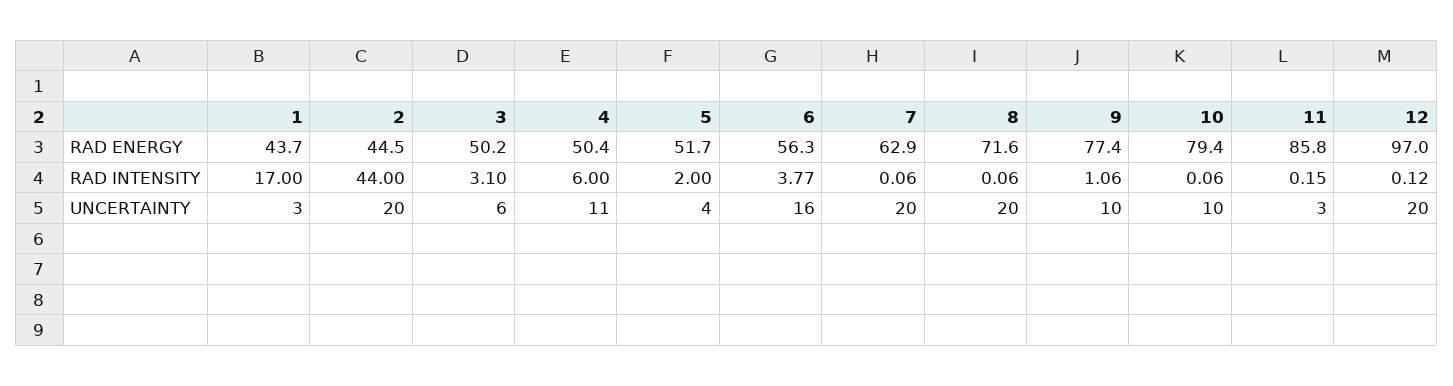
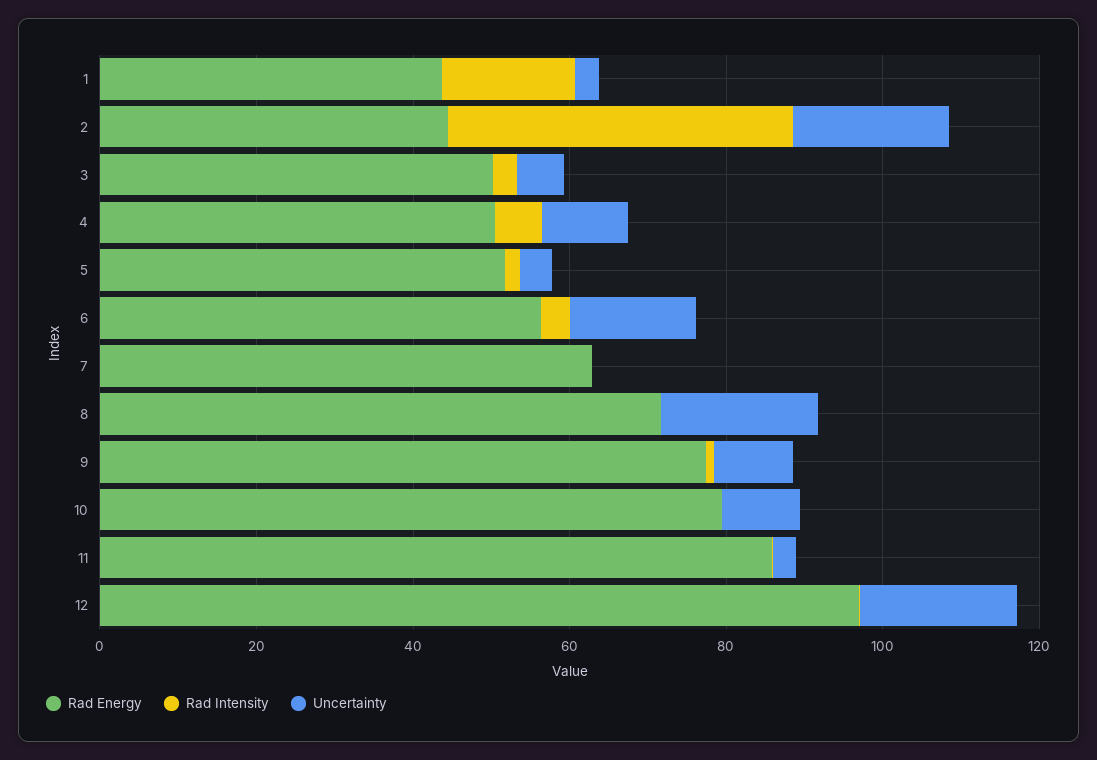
  {
    "RAD ENERGY": {
      "1": 43.7,
      "2": 44.5,
      "3": 50.2,
      "4": 50.4,
      "5": 51.7,
      "6": 56.3,
      "7": 62.9,
      "8": 71.6,
      "9": 77.4,
      "10": 79.4,
      "11": 85.8,
      "12": 97
    },
    "RAD INTENSITY": {
      "1": 17,
      "2": 44,
      "3": 3.1,
      "4": 6,
      "5": 2,
      "6": 3.77,
      "7": 0.06,
      "8": 0.06,
      "9": 1.06,
      "10": 0.06,
      "11": 0.15,
      "12": 0.12
    },
    "UNCERTAINTY": {
      "1": 3,
      "2": 20,
      "3": 6,
      "4": 11,
      "5": 4,
      "6": 16,
-     "7": 20,
+     "7": 0,
      "8": 20,
      "9": 10,
      "10": 10,
      "11": 3,
      "12": 20
    }
  }

